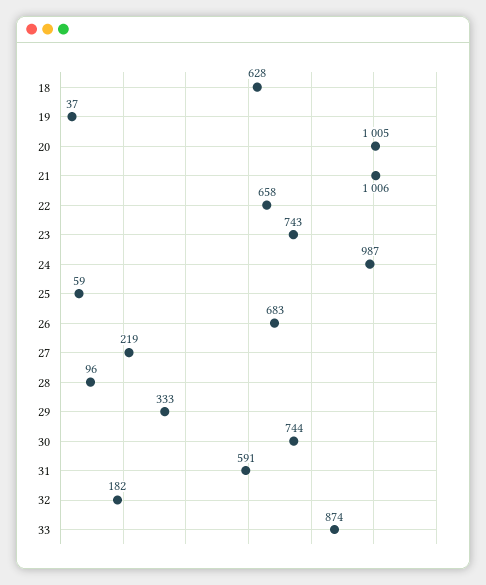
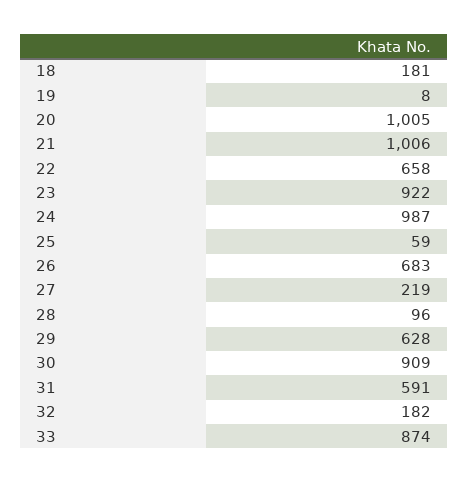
  {
-   "18": 628,
+   "18": 181,
-   "19": 37,
+   "19": 8,
    "20": 1005,
    "21": 1006,
    "22": 658,
-   "23": 743,
+   "23": 922,
    "24": 987,
    "25": 59,
    "26": 683,
    "27": 219,
    "28": 96,
-   "29": 333,
+   "29": 628,
-   "30": 744,
+   "30": 909,
    "31": 591,
    "32": 182,
    "33": 874
  }

